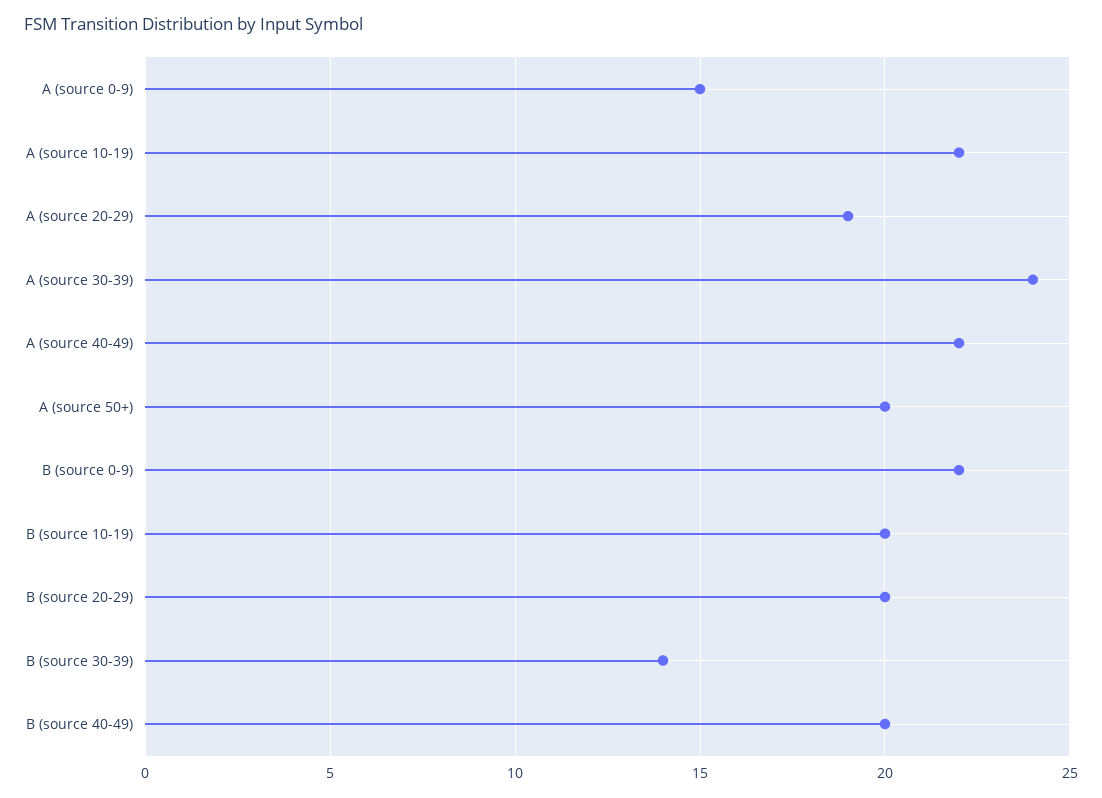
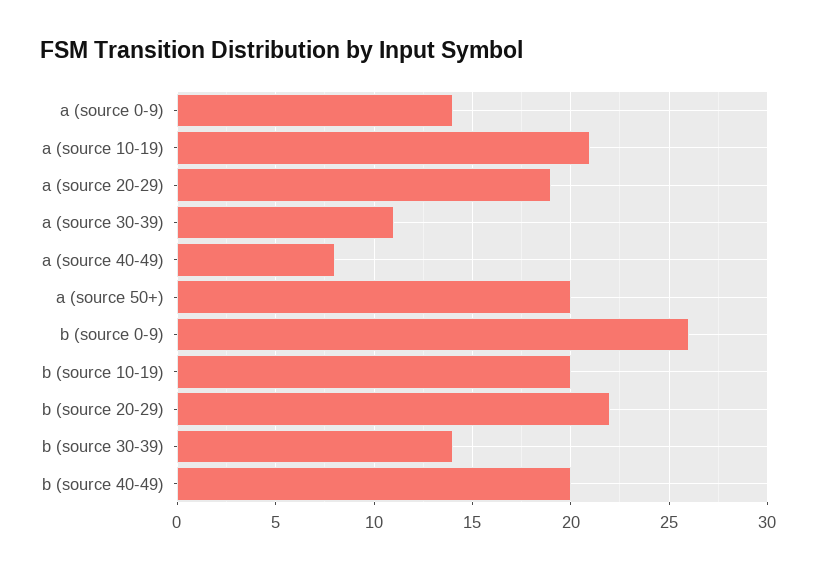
  {
-   "A (source 0-9)": 15,
+   "A (source 0-9)": 14,
-   "A (source 10-19)": 22,
+   "A (source 10-19)": 21,
    "A (source 20-29)": 19,
-   "A (source 30-39)": 24,
+   "A (source 30-39)": 11,
-   "A (source 40-49)": 22,
+   "A (source 40-49)": 8,
    "A (source 50+)": 20,
-   "B (source 0-9)": 22,
+   "B (source 0-9)": 26,
    "B (source 10-19)": 20,
-   "B (source 20-29)": 20,
+   "B (source 20-29)": 22,
    "B (source 30-39)": 14,
    "B (source 40-49)": 20
  }

